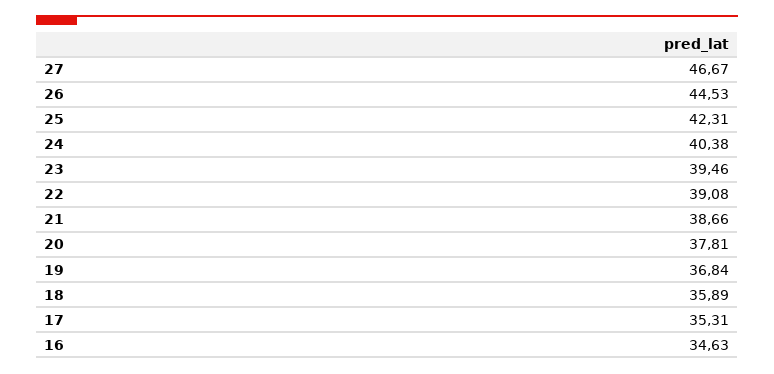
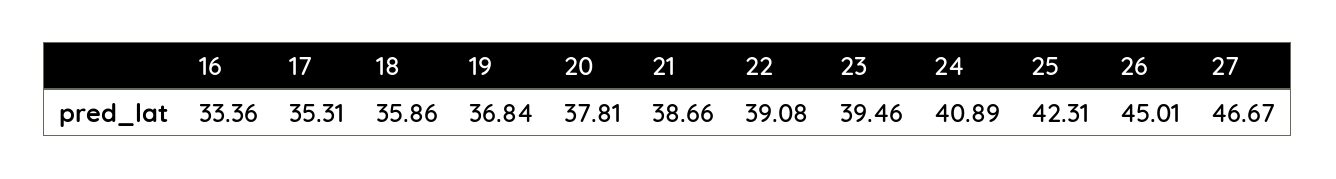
  {
    "27": 46.67,
-   "26": 44.53,
+   "26": 45.01,
    "25": 42.31,
-   "24": 40.38,
+   "24": 40.89,
    "23": 39.46,
    "22": 39.08,
    "21": 38.66,
    "20": 37.81,
    "19": 36.84,
-   "18": 35.89,
+   "18": 35.86,
    "17": 35.31,
-   "16": 34.63
+   "16": 33.36
  }

